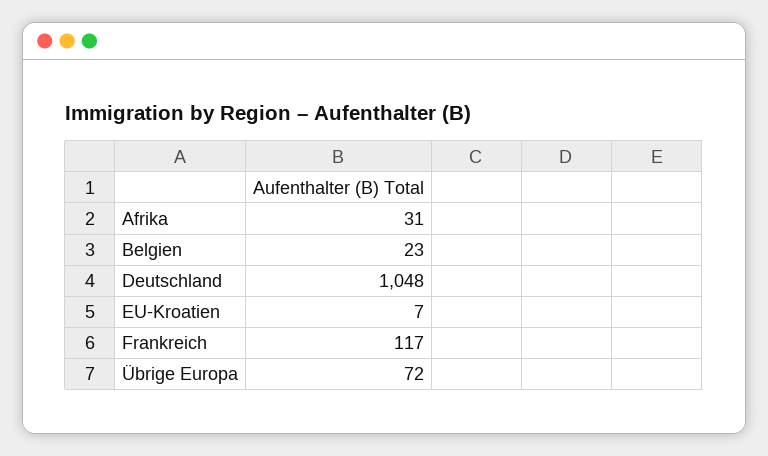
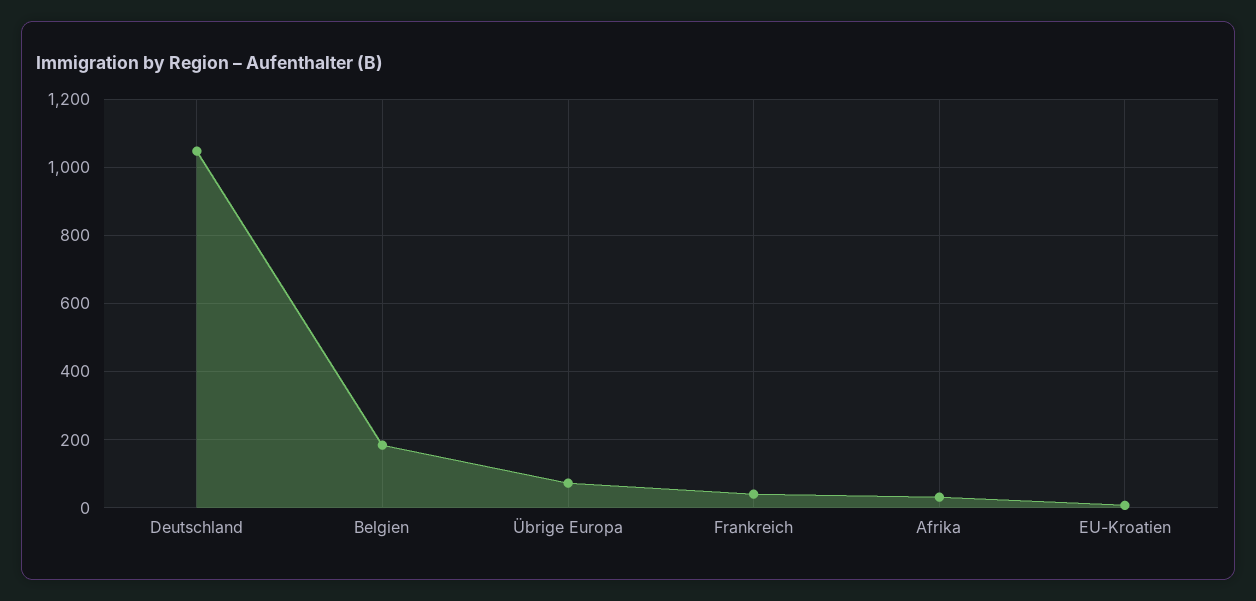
  {
    "Afrika": 31,
-   "Belgien": 23,
+   "Belgien": 180,
    "Deutschland": 1048,
    "EU-Kroatien": 7,
-   "Frankreich": 117,
+   "Frankreich": 40,
    "Übrige Europa": 72
  }

